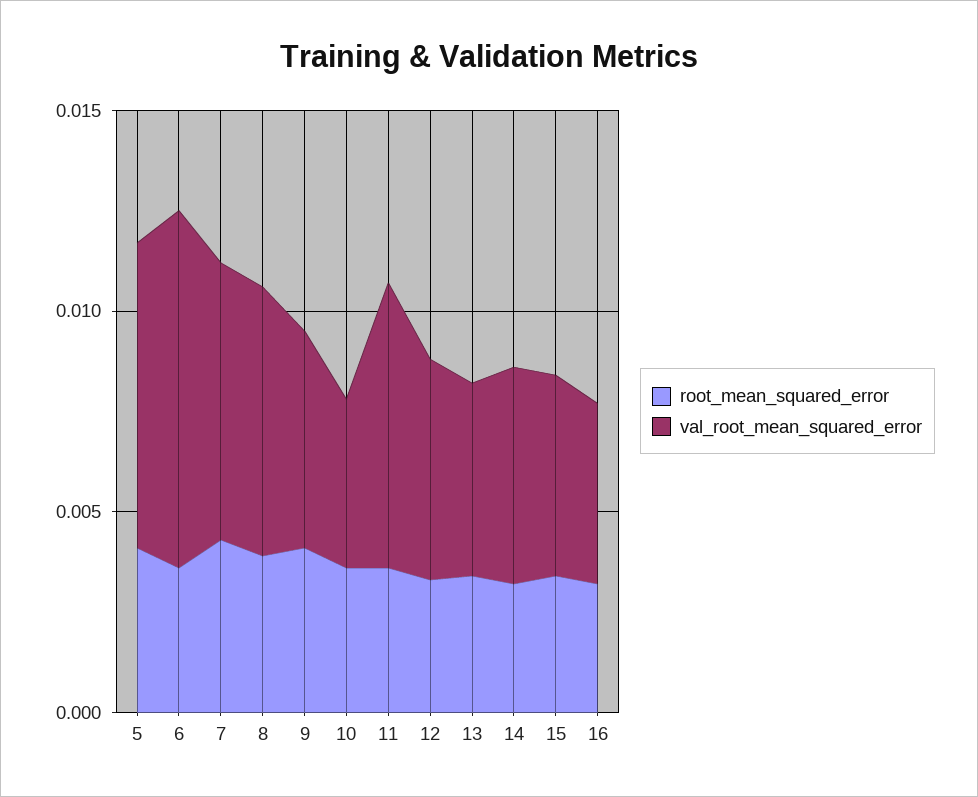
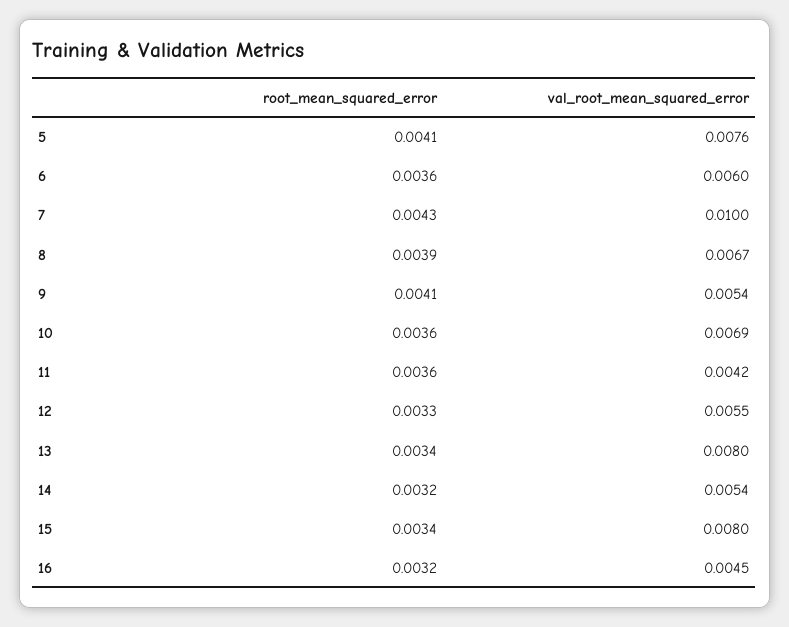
  {
    "root_mean_squared_error": {
      "5": 0.0041,
      "6": 0.0036,
      "7": 0.0043,
      "8": 0.0039,
      "9": 0.0041,
      "10": 0.0036,
      "11": 0.0036,
      "12": 0.0033,
      "13": 0.0034,
      "14": 0.0032,
      "15": 0.0034,
      "16": 0.0032
    },
    "val_root_mean_squared_error": {
      "5": 0.0076,
-     "6": 0.009,
+     "6": 0.006,
-     "7": 0.007,
+     "7": 0.01,
      "8": 0.0067,
      "9": 0.0054,
-     "10": 0.004,
+     "10": 0.0069,
-     "11": 0.007,
+     "11": 0.0042,
      "12": 0.0055,
-     "13": 0.005,
+     "13": 0.008,
      "14": 0.0054,
-     "15": 0.005,
+     "15": 0.008,
      "16": 0.0045
    }
  }

